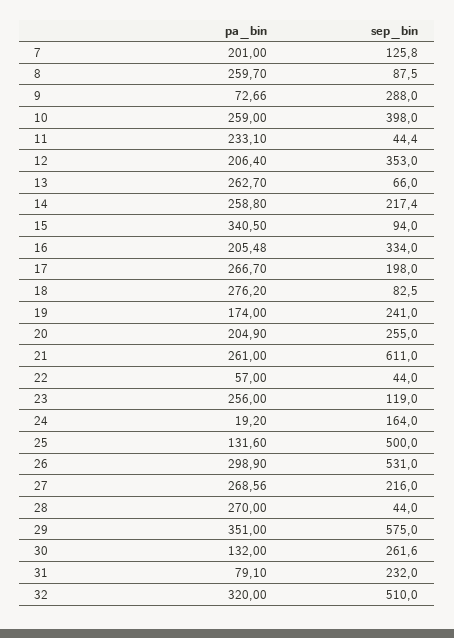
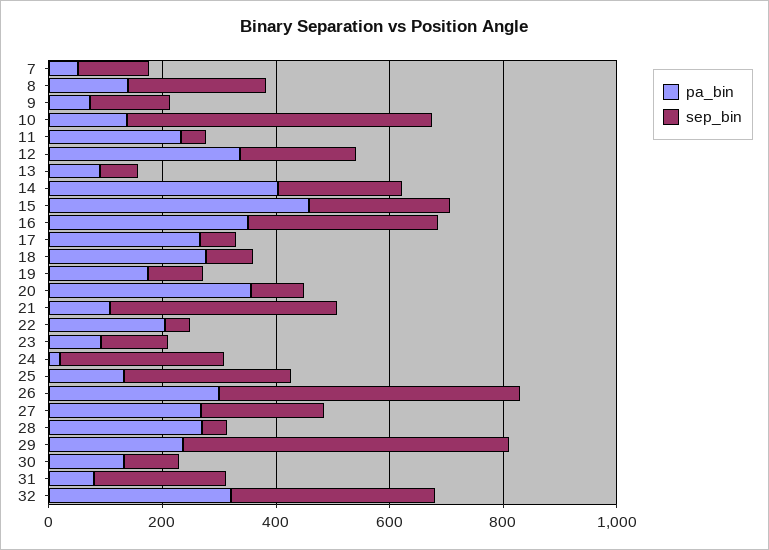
  {
    "pa_bin": {
-     "7": 201,
+     "7": 50,
-     "8": 259.7,
+     "8": 150,
      "9": 72.66,
-     "10": 259,
+     "10": 150,
      "11": 233.1,
-     "12": 206.4,
+     "12": 350,
-     "13": 262.7,
+     "13": 100,
-     "14": 258.8,
+     "14": 400,
-     "15": 340.5,
+     "15": 450,
-     "16": 205.48,
+     "16": 350,
      "17": 266.7,
      "18": 276.2,
      "19": 174,
-     "20": 204.9,
+     "20": 350,
-     "21": 261,
+     "21": 100,
-     "22": 57,
+     "22": 200,
-     "23": 256,
+     "23": 100,
      "24": 19.2,
      "25": 131.6,
      "26": 298.9,
      "27": 268.56,
      "28": 270,
-     "29": 351,
+     "29": 250,
      "30": 132,
      "31": 79.1,
      "32": 320
    },
    "sep_bin": {
      "7": 125.8,
-     "8": 87.5,
+     "8": 250,
-     "9": 288,
+     "9": 150,
-     "10": 398,
+     "10": 550,
      "11": 44.4,
-     "12": 353,
+     "12": 200,
      "13": 66,
      "14": 217.4,
-     "15": 94,
+     "15": 250,
      "16": 334,
-     "17": 198,
+     "17": 50,
      "18": 82.5,
-     "19": 241,
+     "19": 100,
-     "20": 255,
+     "20": 100,
-     "21": 611,
+     "21": 400,
      "22": 44,
      "23": 119,
-     "24": 164,
+     "24": 300,
-     "25": 500,
+     "25": 300,
      "26": 531,
      "27": 216,
      "28": 44,
      "29": 575,
-     "30": 261.6,
+     "30": 100,
      "31": 232,
-     "32": 510
+     "32": 350
    }
  }

